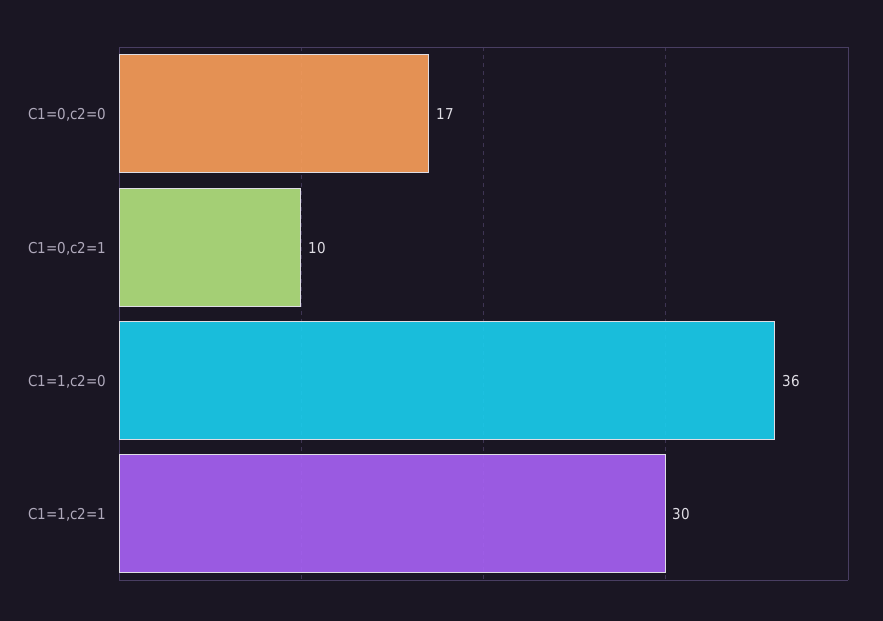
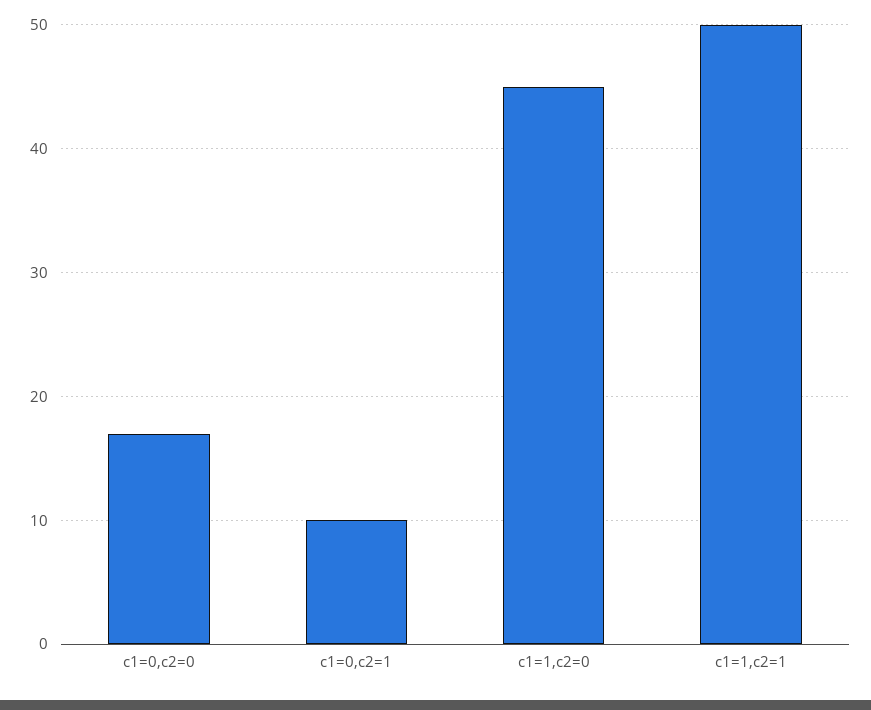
  {
    "C1=0,c2=0": 17,
    "C1=0,c2=1": 10,
-   "C1=1,c2=0": 36,
+   "C1=1,c2=0": 45,
-   "C1=1,c2=1": 30
+   "C1=1,c2=1": 50
  }

